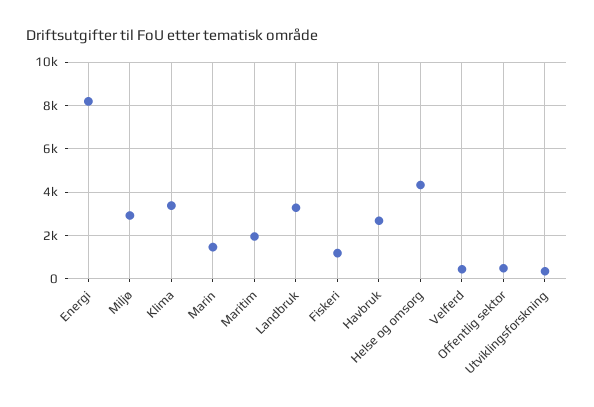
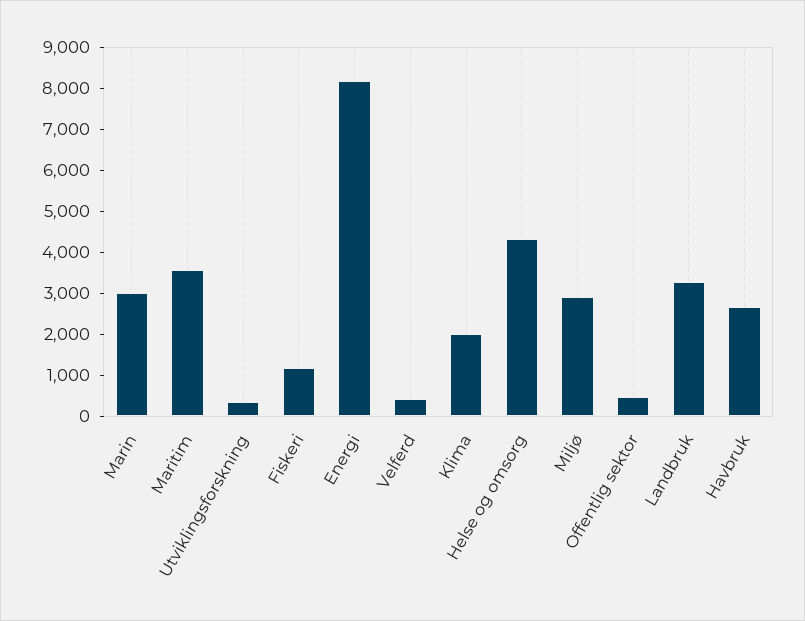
  {
    "Energi": 8200,
    "Miljø": 3000,
-   "Klima": 3500,
+   "Klima": 2000,
-   "Marin": 1500,
+   "Marin": 3000,
-   "Maritim": 2000,
+   "Maritim": 3600,
    "Landbruk": 3200,
    "Fiskeri": 1200,
    "Havbruk": 2600,
    "Helse og omsorg": 4400,
    "Velferd": 400,
    "Offentlig sektor": 400,
    "Utviklingsforskning": 400
  }

